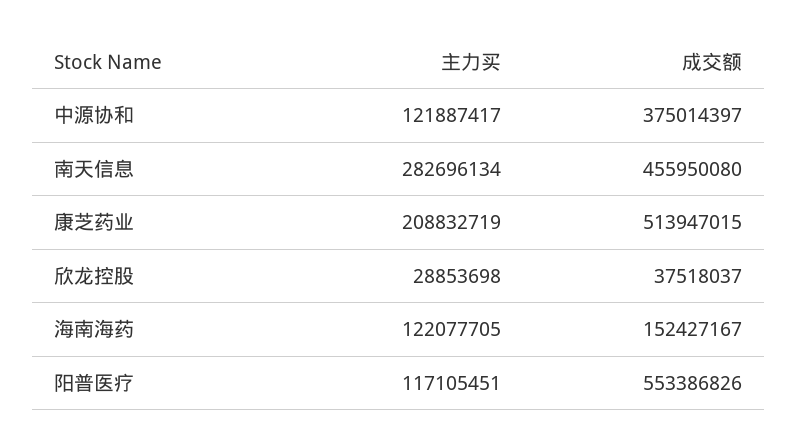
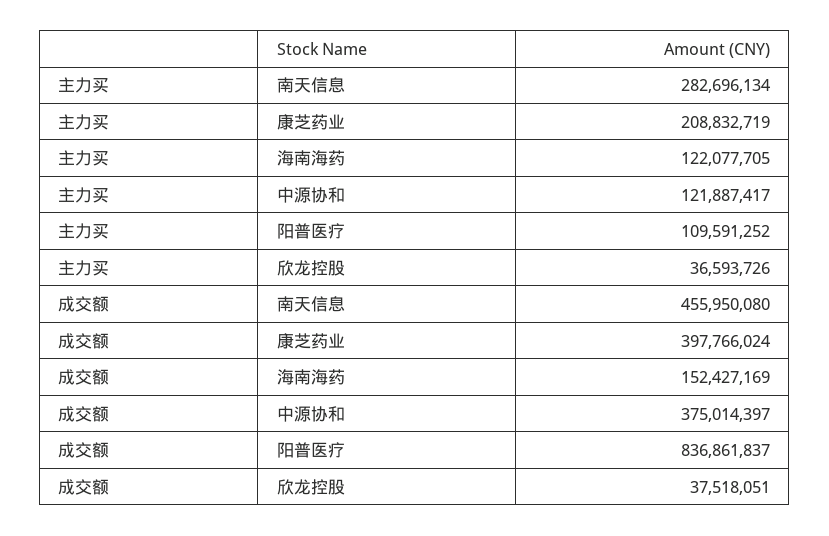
  {
    "主力买": {
      "中源协和": 121887417,
      "南天信息": 282696134,
      "康芝药业": 208832719,
-     "欣龙控股": 28853698,
+     "欣龙控股": 36593726,
      "海南海药": 122077705,
-     "阳普医疗": 117105451
+     "阳普医疗": 109591252
    },
    "成交额": {
      "中源协和": 375014397,
      "南天信息": 455950080,
-     "康芝药业": 513947015,
+     "康芝药业": 397766024,
-     "欣龙控股": 37518037,
+     "欣龙控股": 37518051,
-     "海南海药": 152427167,
+     "海南海药": 152427169,
-     "阳普医疗": 553386826
+     "阳普医疗": 836861837
    }
  }

